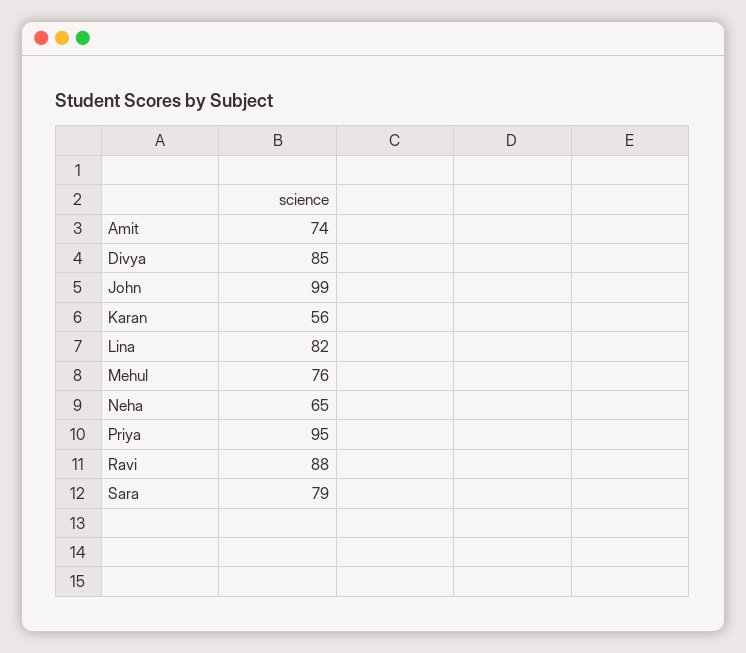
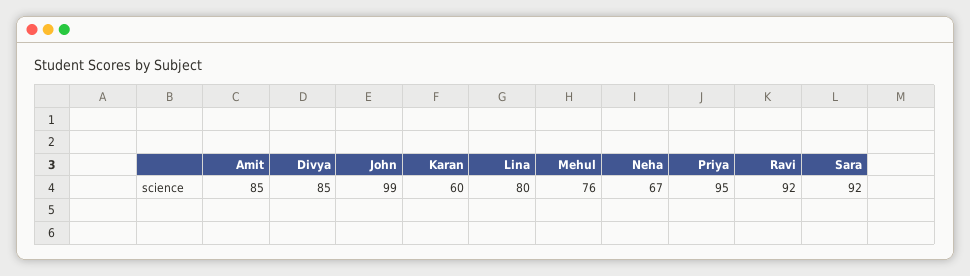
  {
-   "Amit": 74,
+   "Amit": 85,
    "Divya": 85,
    "John": 99,
-   "Karan": 56,
+   "Karan": 60,
-   "Lina": 82,
+   "Lina": 80,
    "Mehul": 76,
-   "Neha": 65,
+   "Neha": 67,
    "Priya": 95,
-   "Ravi": 88,
+   "Ravi": 92,
-   "Sara": 79
+   "Sara": 92
  }

